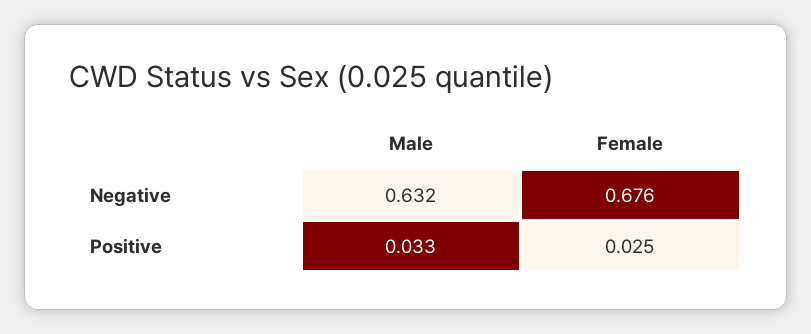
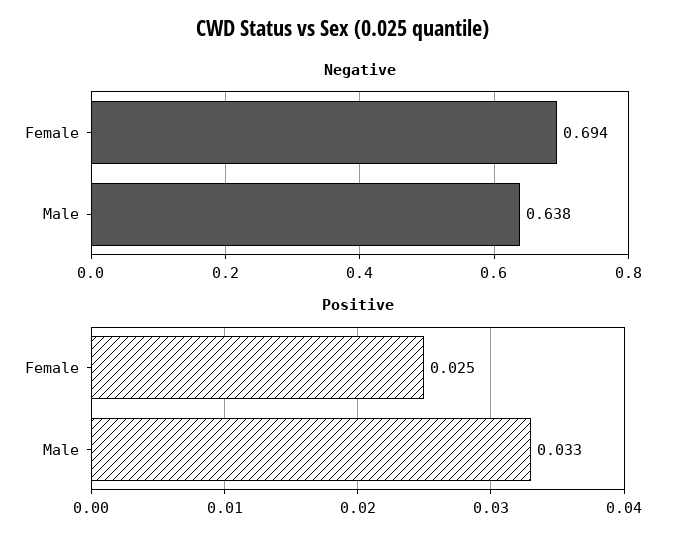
  {
    "Negative": {
-     "Male": 0.632,
+     "Male": 0.638,
-     "Female": 0.676
+     "Female": 0.694
    },
    "Positive": {
      "Male": 0.033,
      "Female": 0.025
    }
  }

